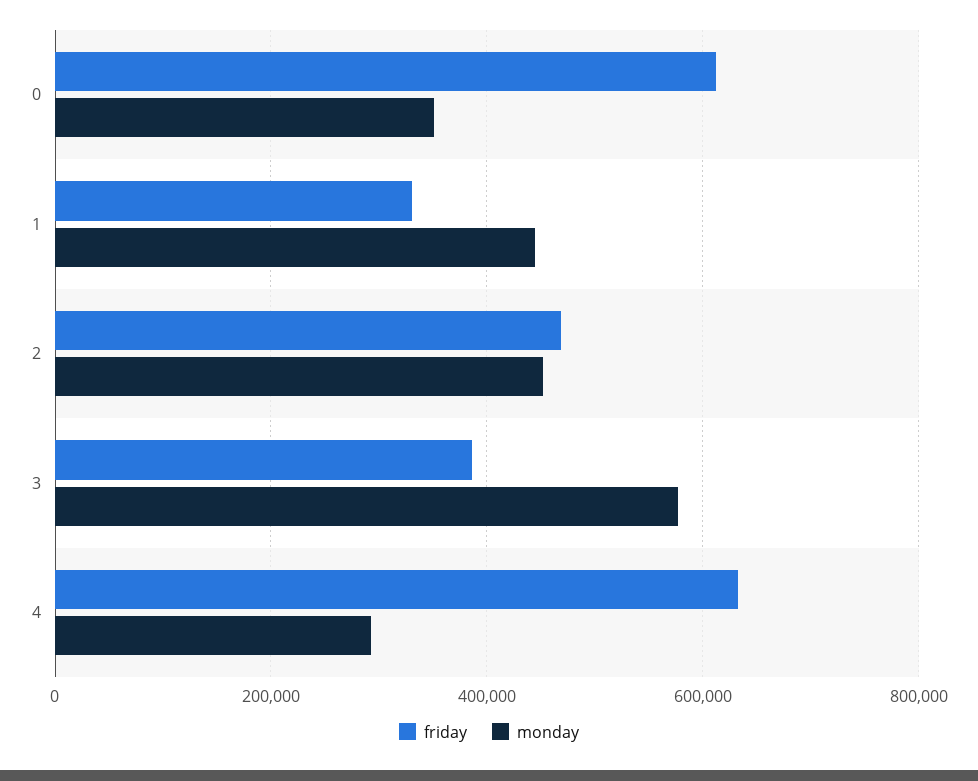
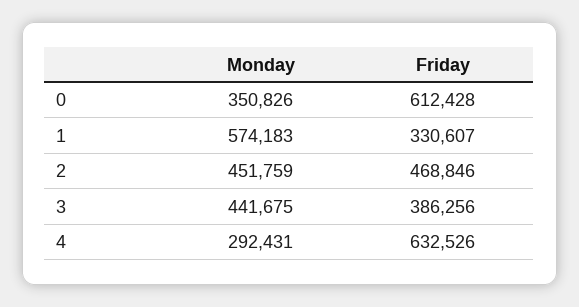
  {
    "friday": {
      "0": 612428,
      "1": 330607,
      "2": 468846,
      "3": 386256,
      "4": 632526
    },
    "monday": {
      "0": 350826,
-     "1": 440000,
+     "1": 574183,
      "2": 451759,
-     "3": 580000,
+     "3": 441675,
      "4": 292431
    }
  }

